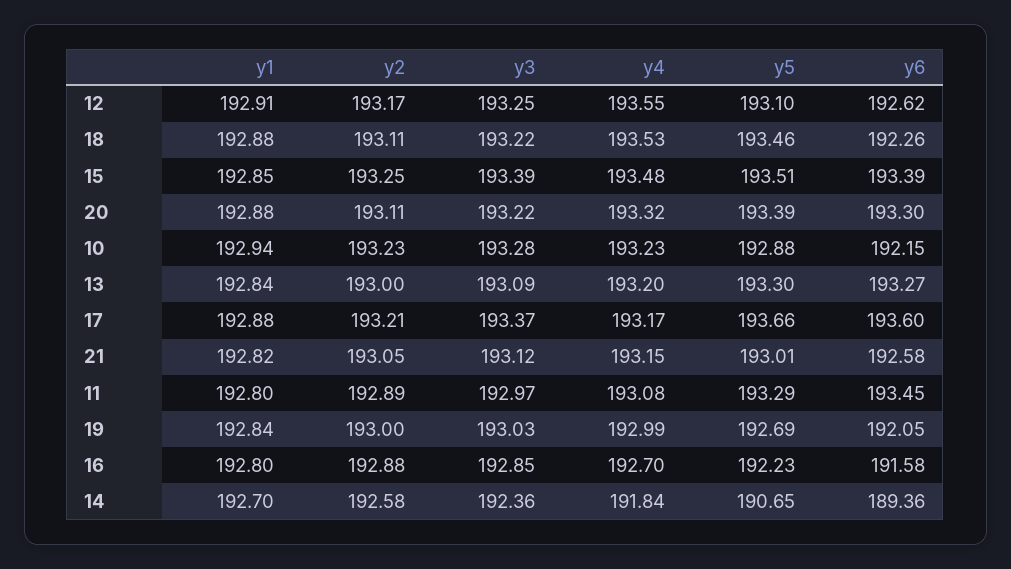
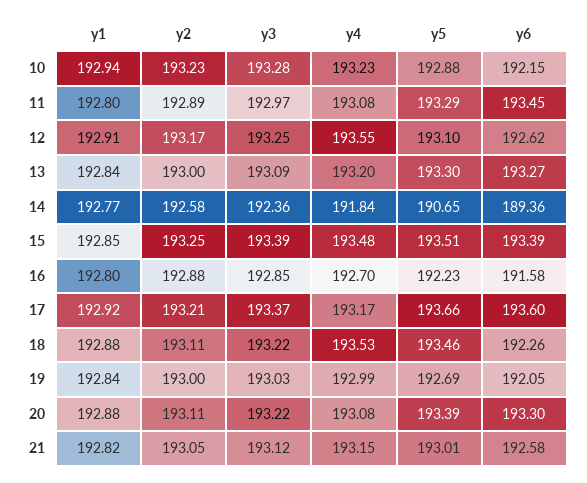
  {
    "y1": {
      "12": 192.91,
      "18": 192.88,
      "15": 192.85,
      "20": 192.88,
      "10": 192.94,
      "13": 192.84,
-     "17": 192.88,
+     "17": 192.92,
      "21": 192.82,
      "11": 192.8,
      "19": 192.84,
      "16": 192.8,
-     "14": 192.7
+     "14": 192.77
    },
    "y2": {
      "12": 193.17,
      "18": 193.11,
      "15": 193.25,
      "20": 193.11,
      "10": 193.23,
      "13": 193,
      "17": 193.21,
      "21": 193.05,
      "11": 192.89,
      "19": 193,
      "16": 192.88,
      "14": 192.58
    },
    "y3": {
      "12": 193.25,
      "18": 193.22,
      "15": 193.39,
      "20": 193.22,
      "10": 193.28,
      "13": 193.09,
      "17": 193.37,
      "21": 193.12,
      "11": 192.97,
      "19": 193.03,
      "16": 192.85,
      "14": 192.36
    },
    "y4": {
      "12": 193.55,
      "18": 193.53,
      "15": 193.48,
-     "20": 193.32,
+     "20": 193.08,
      "10": 193.23,
      "13": 193.2,
      "17": 193.17,
      "21": 193.15,
      "11": 193.08,
      "19": 192.99,
      "16": 192.7,
      "14": 191.84
    },
    "y5": {
      "12": 193.1,
      "18": 193.46,
      "15": 193.51,
      "20": 193.39,
      "10": 192.88,
      "13": 193.3,
      "17": 193.66,
      "21": 193.01,
      "11": 193.29,
      "19": 192.69,
      "16": 192.23,
      "14": 190.65
    },
    "y6": {
      "12": 192.62,
      "18": 192.26,
      "15": 193.39,
      "20": 193.3,
      "10": 192.15,
      "13": 193.27,
      "17": 193.6,
      "21": 192.58,
      "11": 193.45,
      "19": 192.05,
      "16": 191.58,
      "14": 189.36
    }
  }

